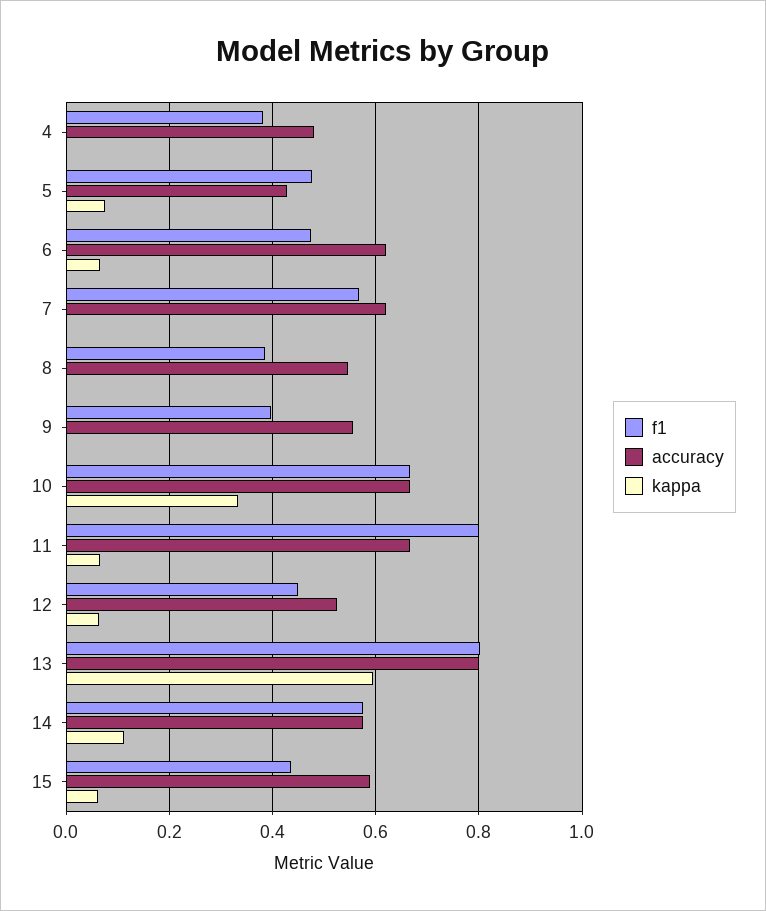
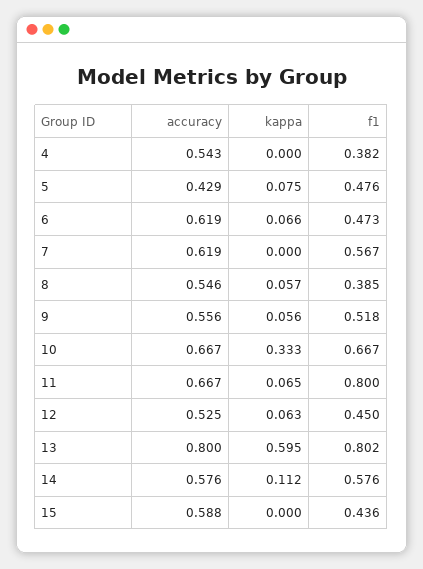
  {
    "f1": {
      "4": 0.382,
      "5": 0.476,
      "6": 0.473,
      "7": 0.567,
      "8": 0.385,
-     "9": 0.4,
+     "9": 0.518,
      "10": 0.667,
      "11": 0.8,
      "12": 0.45,
      "13": 0.802,
      "14": 0.576,
      "15": 0.436
    },
    "accuracy": {
-     "4": 0.48,
+     "4": 0.543,
      "5": 0.429,
      "6": 0.619,
      "7": 0.619,
      "8": 0.546,
      "9": 0.556,
      "10": 0.667,
      "11": 0.667,
      "12": 0.525,
      "13": 0.8,
      "14": 0.576,
      "15": 0.588
    },
    "kappa": {
      "4": 0,
      "5": 0.075,
      "6": 0.066,
      "7": 0,
-     "8": 0,
+     "8": 0.057,
-     "9": 0,
+     "9": 0.056,
      "10": 0.333,
      "11": 0.065,
      "12": 0.063,
      "13": 0.595,
      "14": 0.112,
-     "15": 0.06
+     "15": 0
    }
  }

